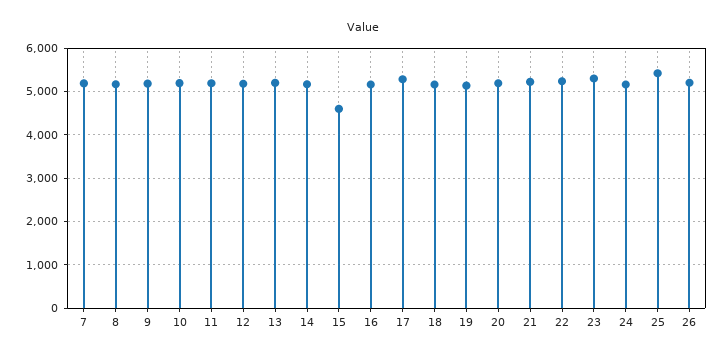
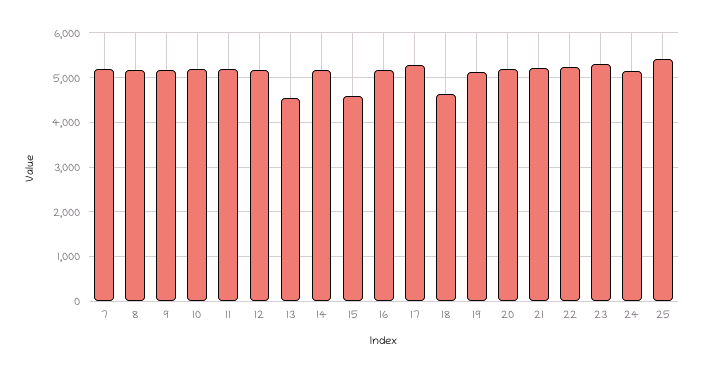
  {
    "7": 5200,
    "8": 5200,
    "9": 5200,
    "10": 5200,
    "11": 5200,
    "12": 5200,
-   "13": 5200,
+   "13": 4600,
    "14": 5200,
    "15": 4600,
    "16": 5200,
    "17": 5200,
-   "18": 5200,
+   "18": 4600,
    "19": 5200,
    "20": 5200,
    "21": 5200,
    "22": 5200,
    "23": 5400,
    "24": 5200,
-   "25": 5400,
+   "25": 5400
-   "26": 5200
  }

